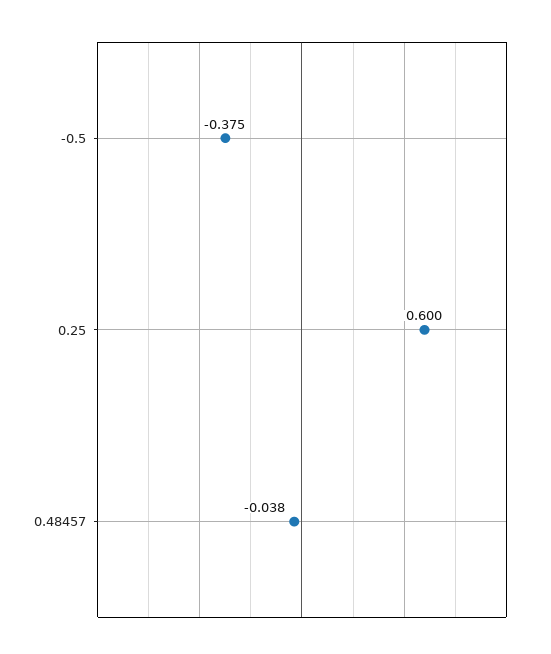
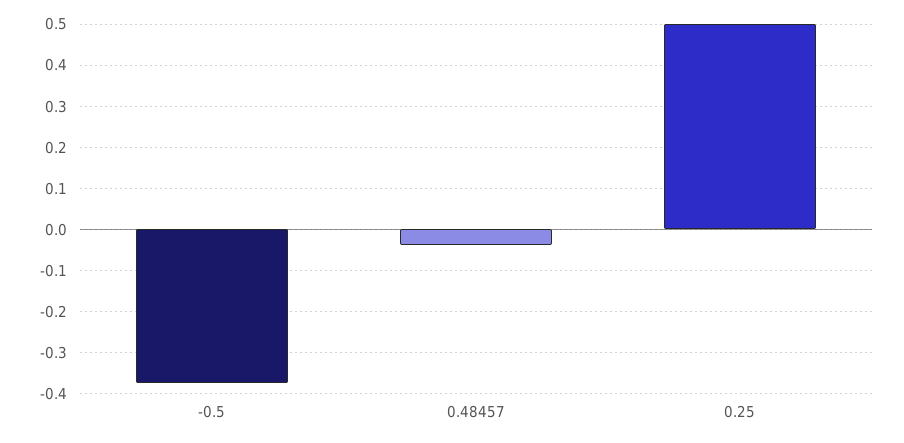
  {
    "-0.5": -0.375,
-   "0.25": 0.6,
+   "0.25": 0.5,
    "0.48457": -0.038
  }

